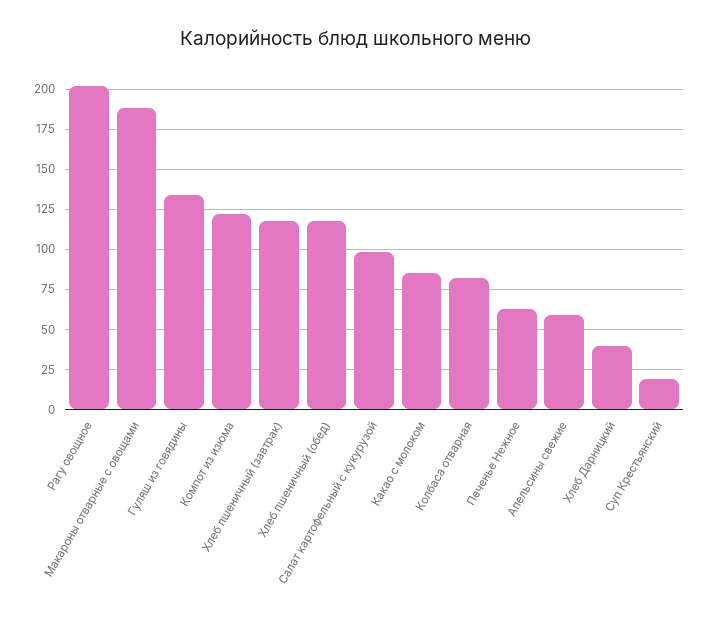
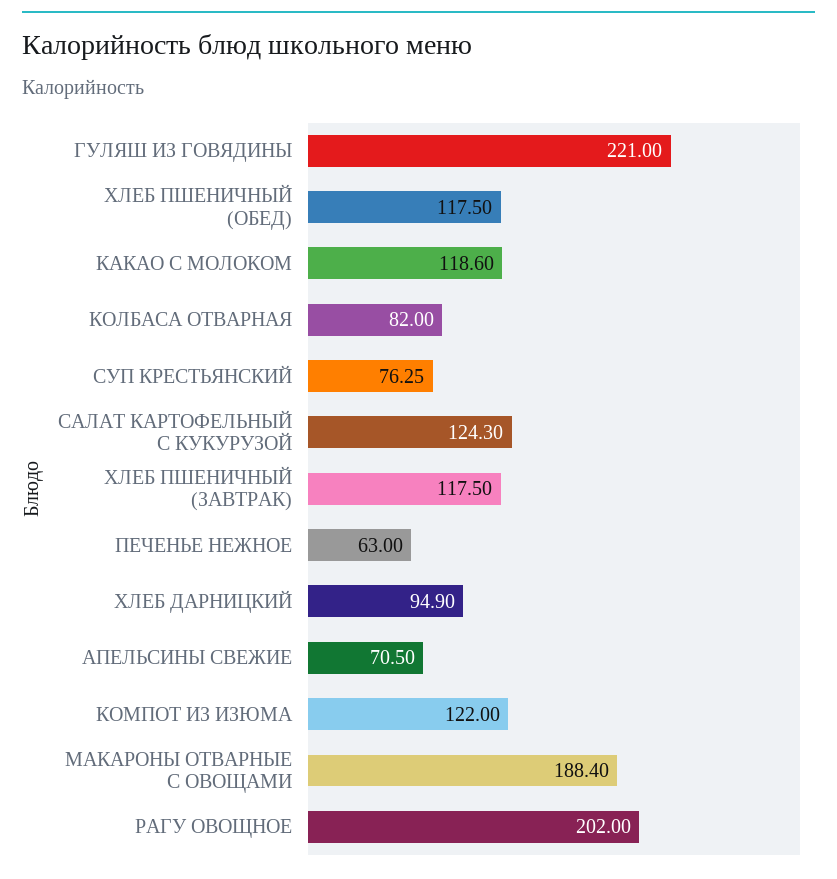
  {
    "Рагу овощное": 202,
    "Макароны отварные с овощами": 188.4,
-   "Гуляш из говядины": 135,
+   "Гуляш из говядины": 221,
    "Компот из изюма": 122,
    "Хлеб пшеничный (завтрак)": 117.5,
    "Хлеб пшеничный (обед)": 117.5,
-   "Салат картофельный с кукурузой": 100,
+   "Салат картофельный с кукурузой": 124.3,
-   "Какао с молоком": 85,
+   "Какао с молоком": 118.6,
    "Колбаса отварная": 82,
    "Печенье Нежное": 63,
-   "Апельсины свежие": 60,
+   "Апельсины свежие": 70.5,
-   "Хлеб Дарницкий": 40,
+   "Хлеб Дарницкий": 94.9,
-   "Суп Крестьянский": 20
+   "Суп Крестьянский": 76.25
  }

